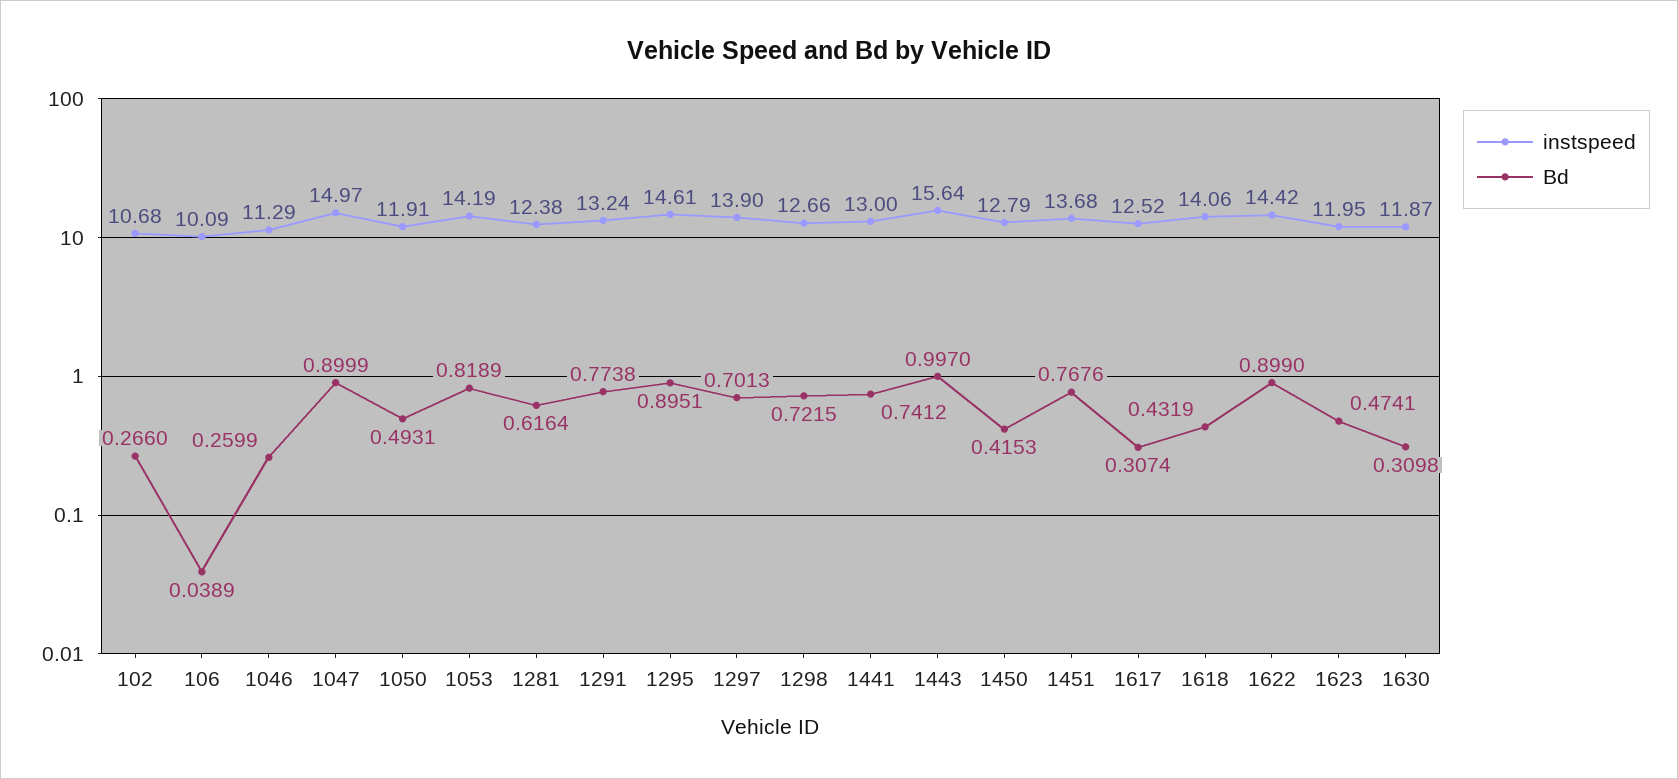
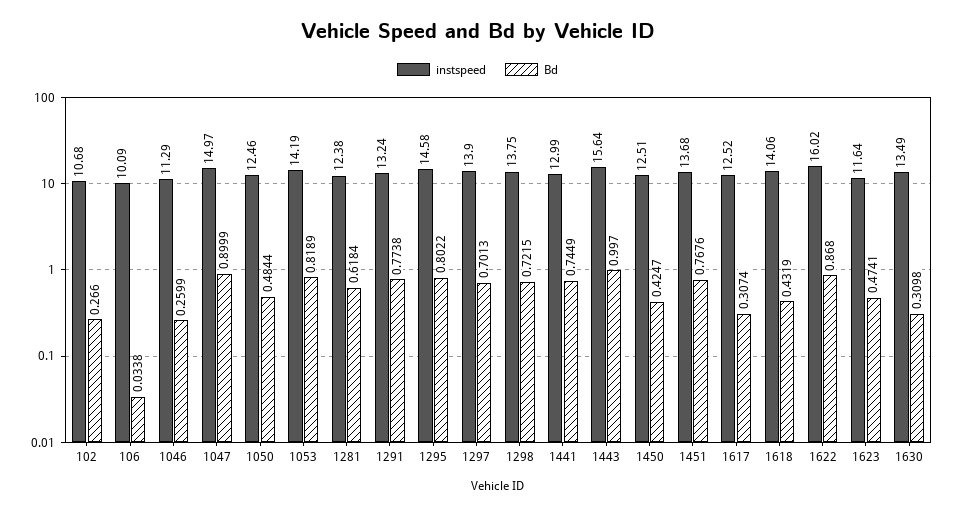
  {
    "instspeed": {
      "102": 10.68,
      "106": 10.09,
      "1046": 11.29,
      "1047": 14.97,
-     "1050": 11.91,
+     "1050": 12.46,
      "1053": 14.19,
      "1281": 12.38,
      "1291": 13.24,
-     "1295": 14.61,
+     "1295": 14.58,
      "1297": 13.9,
-     "1298": 12.66,
+     "1298": 13.75,
-     "1441": 13,
+     "1441": 12.99,
      "1443": 15.64,
-     "1450": 12.79,
+     "1450": 12.51,
      "1451": 13.68,
      "1617": 12.52,
      "1618": 14.06,
-     "1622": 14.42,
+     "1622": 16.02,
-     "1623": 11.95,
+     "1623": 11.64,
-     "1630": 11.87
+     "1630": 13.49
    },
    "Bd": {
      "102": 0.266,
-     "106": 0.0389,
+     "106": 0.0338,
      "1046": 0.2599,
      "1047": 0.8999,
-     "1050": 0.4931,
+     "1050": 0.4844,
      "1053": 0.8189,
-     "1281": 0.6164,
+     "1281": 0.6184,
      "1291": 0.7738,
-     "1295": 0.8951,
+     "1295": 0.8022,
      "1297": 0.7013,
      "1298": 0.7215,
-     "1441": 0.7412,
+     "1441": 0.7449,
      "1443": 0.997,
-     "1450": 0.4153,
+     "1450": 0.4247,
      "1451": 0.7676,
      "1617": 0.3074,
      "1618": 0.4319,
-     "1622": 0.899,
+     "1622": 0.868,
      "1623": 0.4741,
      "1630": 0.3098
    }
  }

